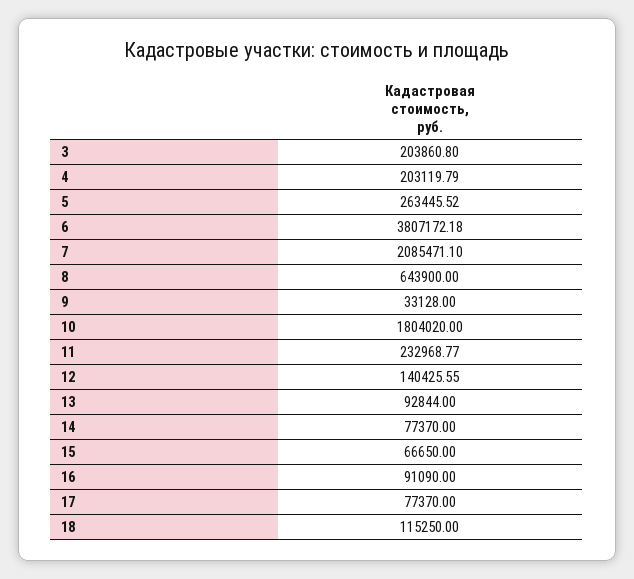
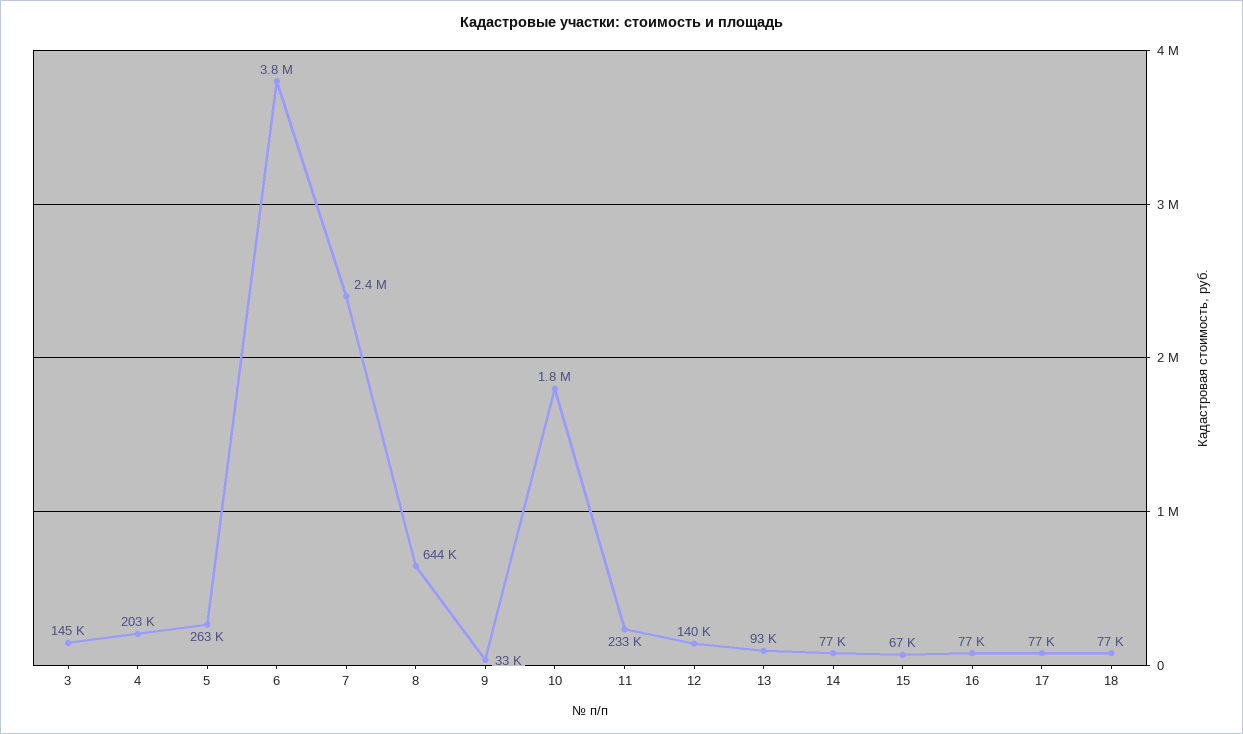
  {
-   "3": 203860.8,
+   "3": 145000,
    "4": 203119.79,
    "5": 263445.52,
    "6": 3807172.18,
-   "7": 2085471.1,
+   "7": 2400000,
    "8": 643900,
    "9": 33128,
    "10": 1804020,
    "11": 232968.77,
    "12": 140425.55,
    "13": 92844,
    "14": 77370,
    "15": 66650,
-   "16": 91090,
+   "16": 77000,
    "17": 77370,
-   "18": 115250
+   "18": 77000
  }

